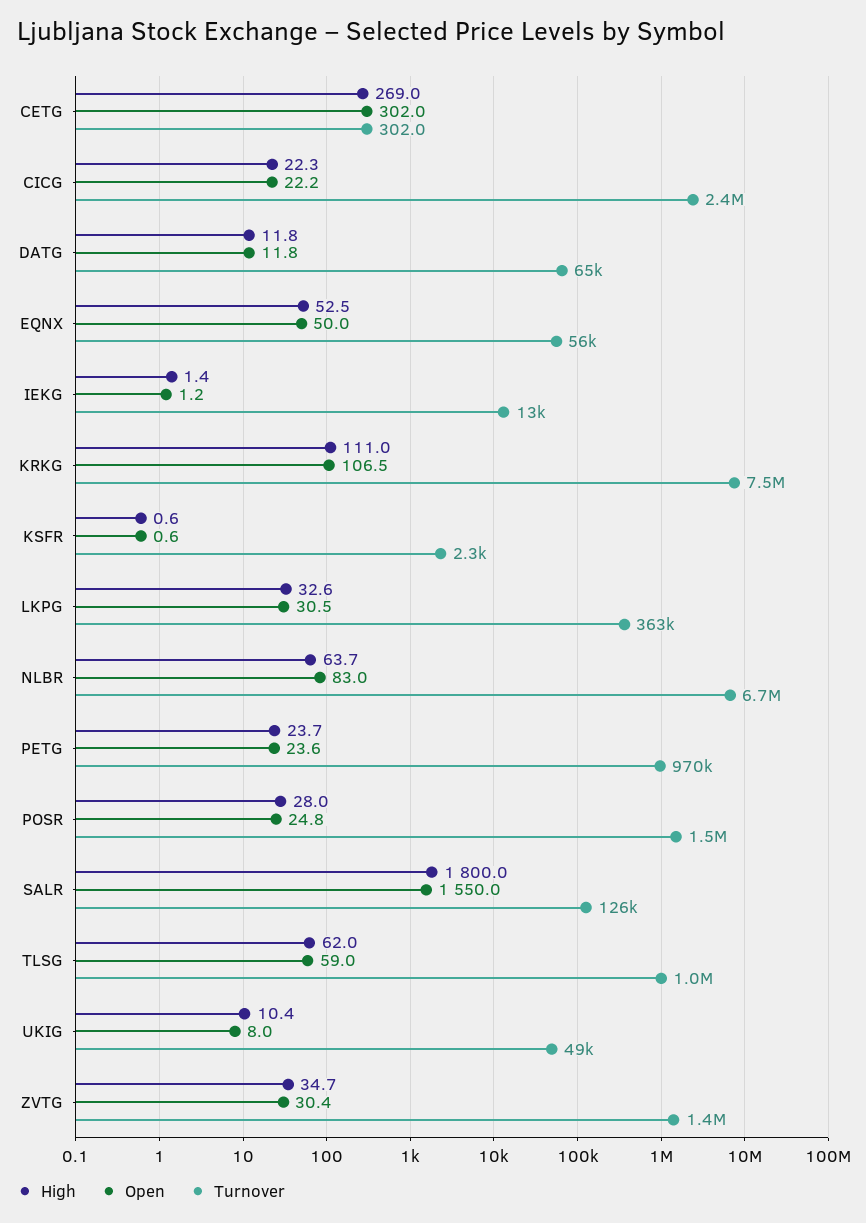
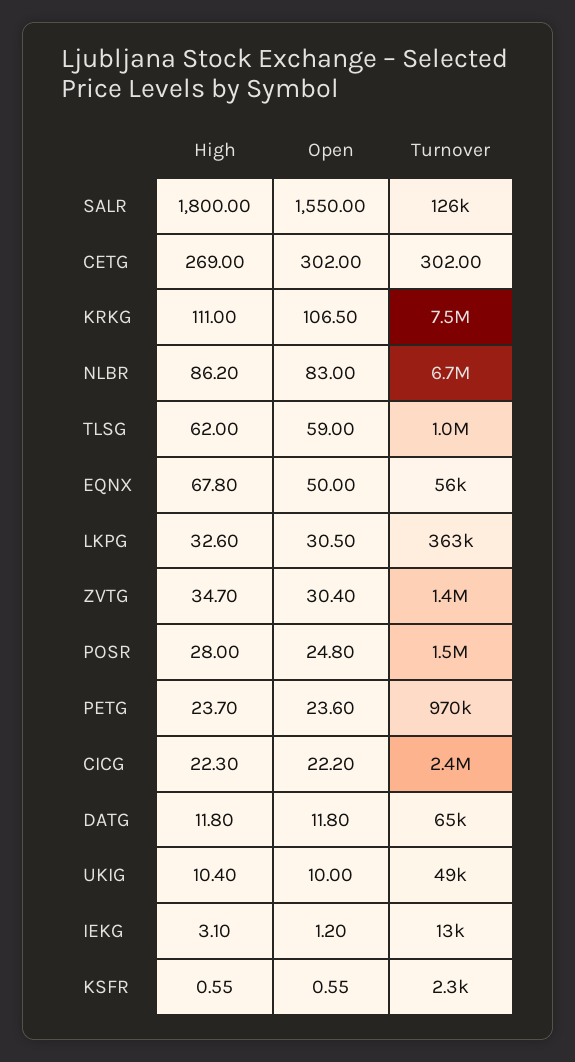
  {
    "High": {
      "CETG": 269,
      "CICG": 22.3,
      "DATG": 11.8,
-     "EQNX": 52.5,
+     "EQNX": 67.8,
-     "IEKG": 1.4,
+     "IEKG": 3.1,
      "KRKG": 111,
      "KSFR": 0.55,
      "LKPG": 32.6,
-     "NLBR": 63.7,
+     "NLBR": 86.2,
      "PETG": 23.7,
      "POSR": 28,
      "SALR": 1800,
      "TLSG": 62,
      "UKIG": 10.4,
      "ZVTG": 34.7
    },
    "Open": {
      "CETG": 302,
      "CICG": 22.2,
      "DATG": 11.8,
      "EQNX": 50,
      "IEKG": 1.2,
      "KRKG": 106.5,
      "KSFR": 0.55,
      "LKPG": 30.5,
      "NLBR": 83,
      "PETG": 23.6,
      "POSR": 24.8,
      "SALR": 1550,
      "TLSG": 59,
-     "UKIG": 8,
+     "UKIG": 10,
      "ZVTG": 30.4
    },
    "Turnover": {
      "CETG": 302,
      "CICG": 2400000,
      "DATG": 65000,
      "EQNX": 56000,
      "IEKG": 13000,
      "KRKG": 7500000,
      "KSFR": 2300,
      "LKPG": 363000,
      "NLBR": 6700000,
      "PETG": 970000,
      "POSR": 1500000,
      "SALR": 126000,
      "TLSG": 1000000,
      "UKIG": 49000,
      "ZVTG": 1400000
    }
  }

